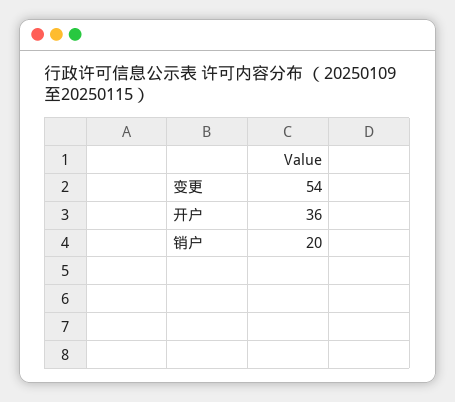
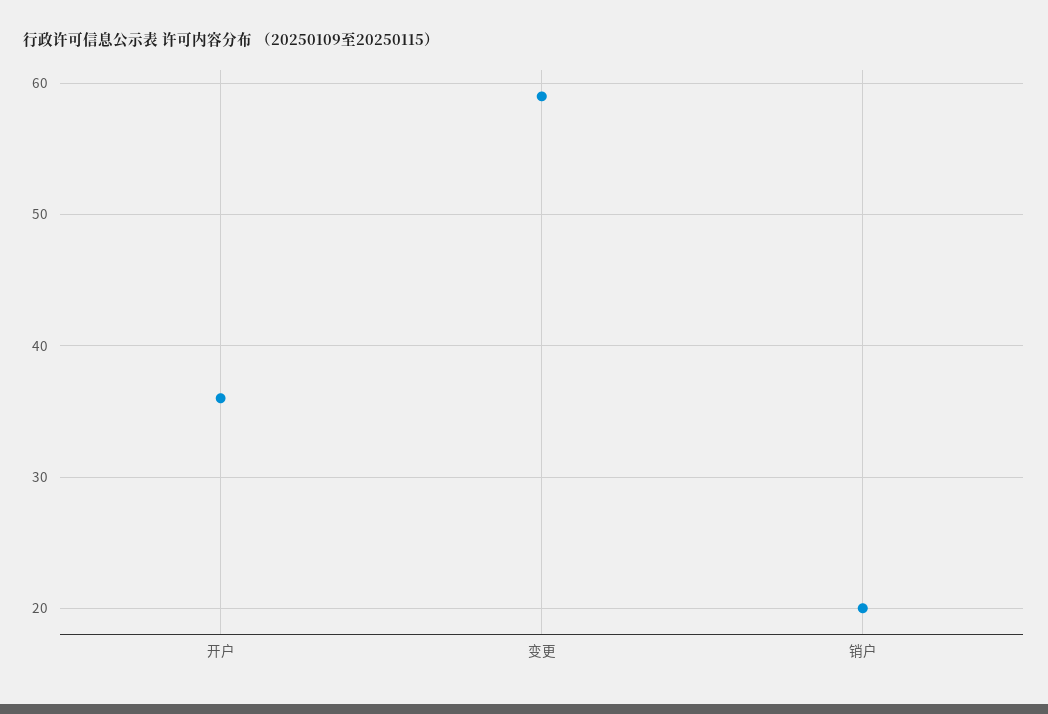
  {
-   "变更": 54,
+   "变更": 59,
    "开户": 36,
    "销户": 20
  }

